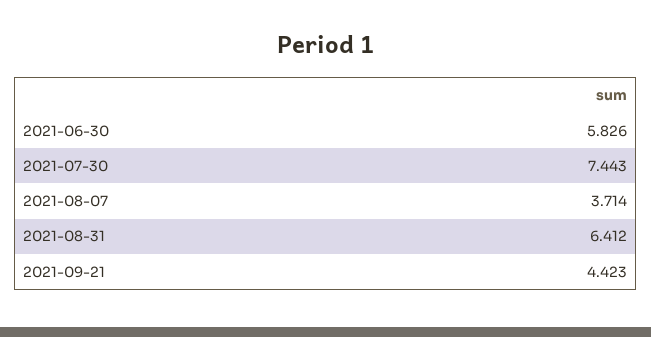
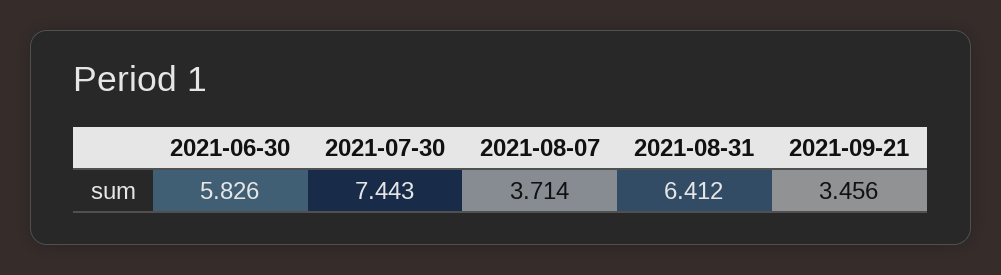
  {
    "2021-06-30": 5.826,
    "2021-07-30": 7.443,
    "2021-08-07": 3.714,
    "2021-08-31": 6.412,
-   "2021-09-21": 4.423
+   "2021-09-21": 3.456
  }

